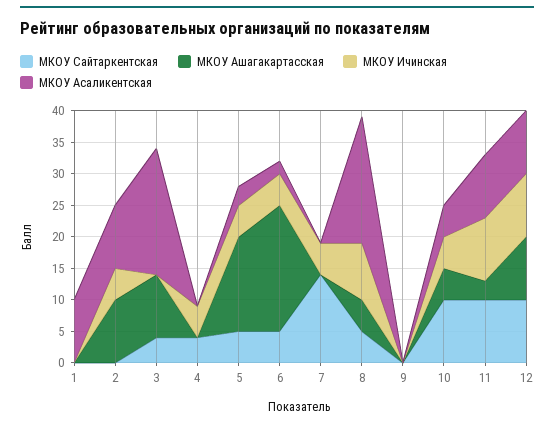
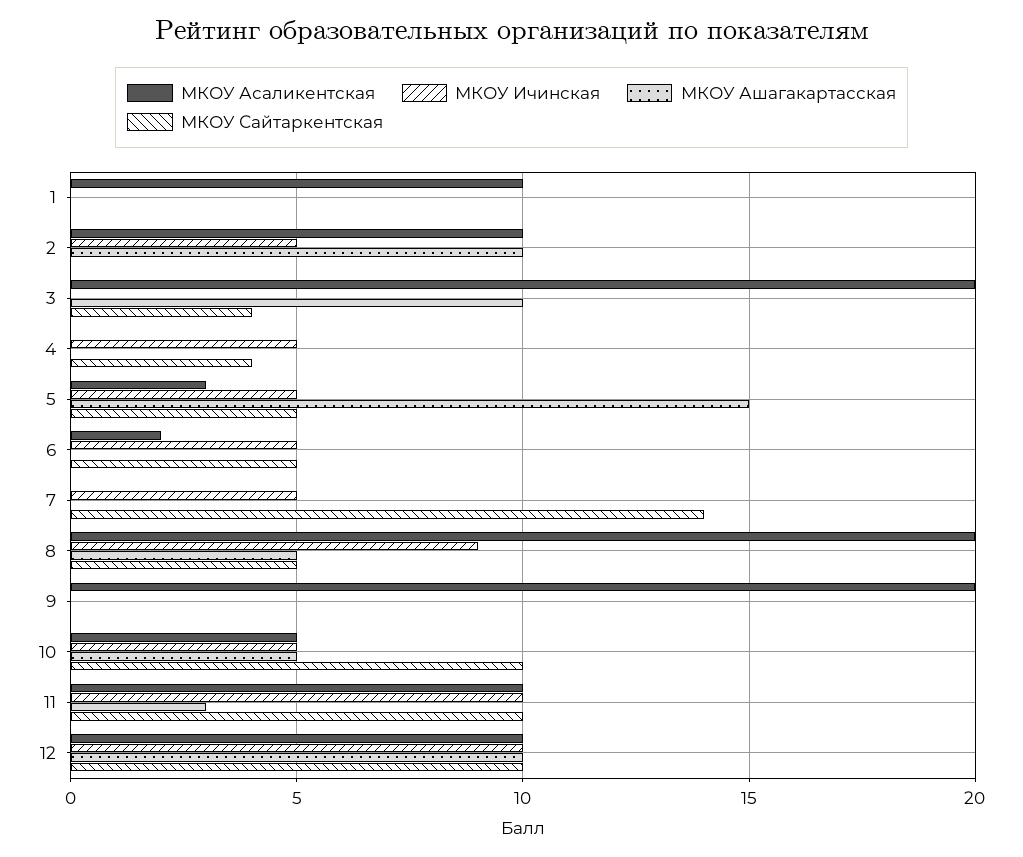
  {
    "МКОУ Сайтаркентская": {
      "1": 0,
      "2": 0,
      "3": 4,
      "4": 4,
      "5": 5,
      "6": 5,
      "7": 14,
      "8": 5,
      "9": 0,
      "10": 10,
      "11": 10,
      "12": 10
    },
    "МКОУ Ашагакартасская": {
      "1": 0,
      "2": 10,
      "3": 10,
      "4": 0,
      "5": 15,
-     "6": 20,
+     "6": 0,
      "7": 0,
      "8": 5,
      "9": 0,
      "10": 5,
      "11": 3,
      "12": 10
    },
    "МКОУ Ичинская": {
      "1": 0,
      "2": 5,
      "3": 0,
      "4": 5,
      "5": 5,
      "6": 5,
      "7": 5,
      "8": 9,
      "9": 0,
      "10": 5,
      "11": 10,
      "12": 10
    },
    "МКОУ Асаликентская": {
      "1": 10,
      "2": 10,
      "3": 20,
      "4": 0,
      "5": 3,
      "6": 2,
      "7": 0,
      "8": 20,
-     "9": 0,
+     "9": 20,
      "10": 5,
      "11": 10,
      "12": 10
    }
  }

